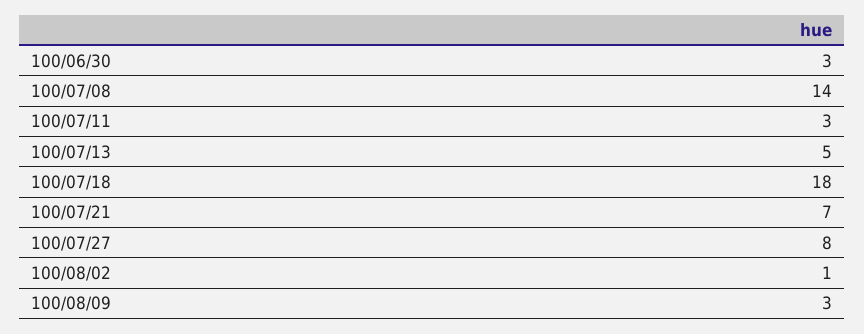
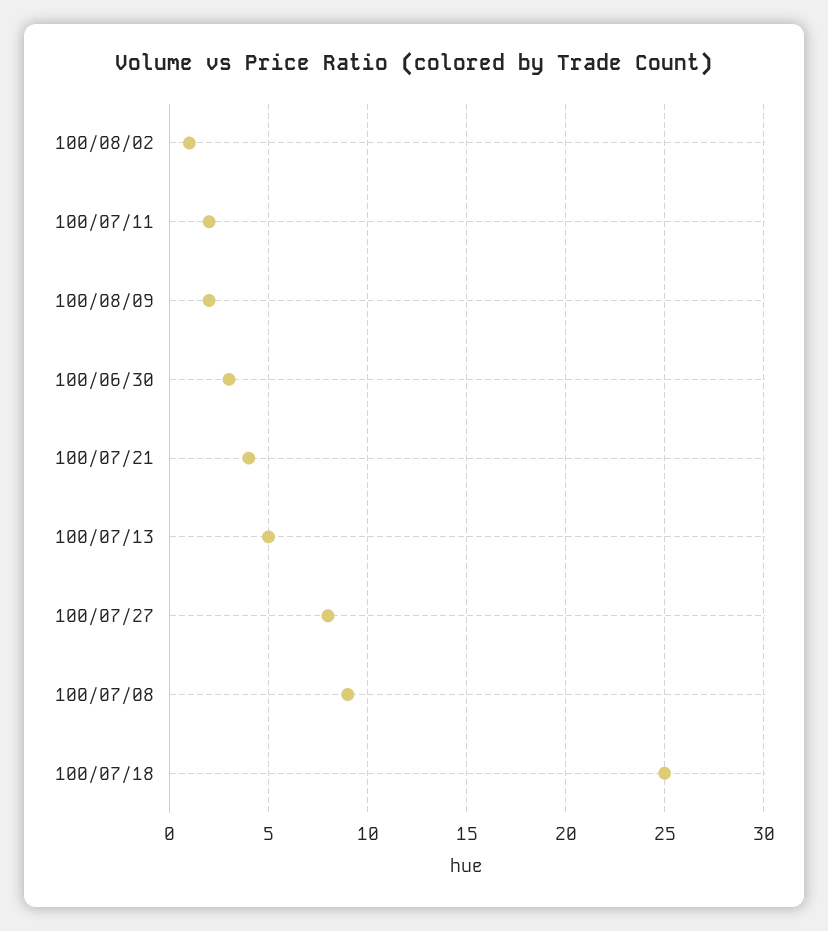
  {
    "100/06/30": 3,
-   "100/07/08": 14,
+   "100/07/08": 9,
-   "100/07/11": 3,
+   "100/07/11": 2,
    "100/07/13": 5,
-   "100/07/18": 18,
+   "100/07/18": 25,
-   "100/07/21": 7,
+   "100/07/21": 4,
    "100/07/27": 8,
    "100/08/02": 1,
-   "100/08/09": 3
+   "100/08/09": 2
  }

